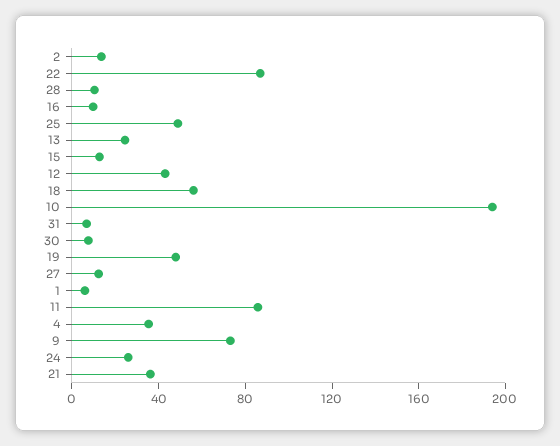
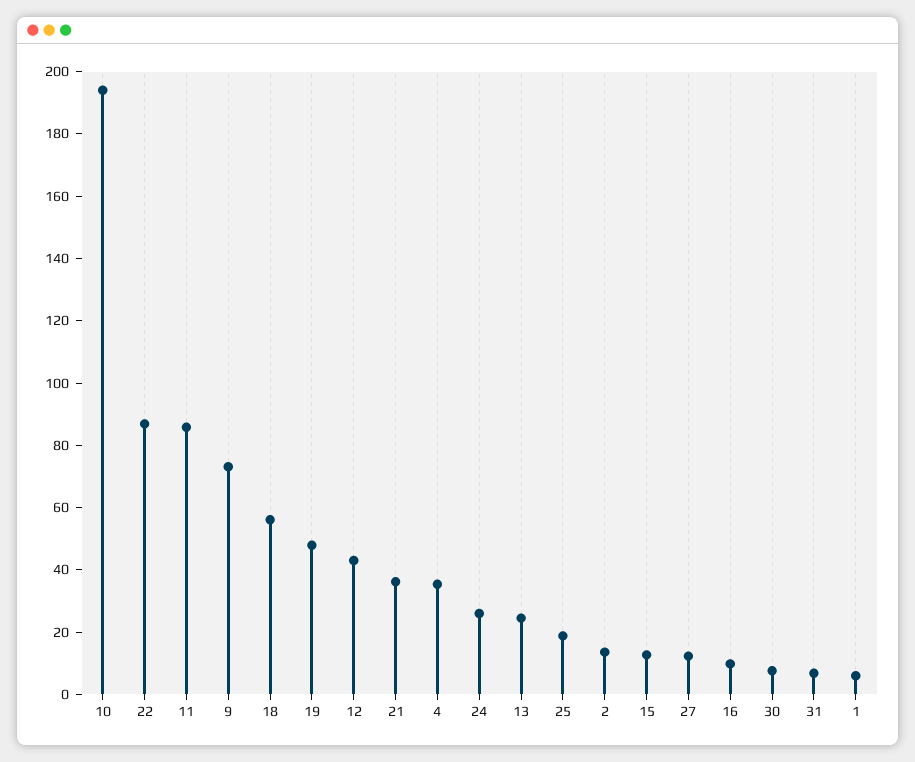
  {
    "2": 15,
    "22": 85,
-   "28": 10,
    "16": 10,
-   "25": 50,
+   "25": 20,
    "13": 25,
    "15": 15,
    "12": 45,
    "18": 55,
    "10": 195,
    "31": 5,
    "30": 10,
    "19": 50,
    "27": 10,
    "1": 5,
    "11": 85,
    "4": 35,
    "9": 75,
    "24": 25,
    "21": 35
  }

